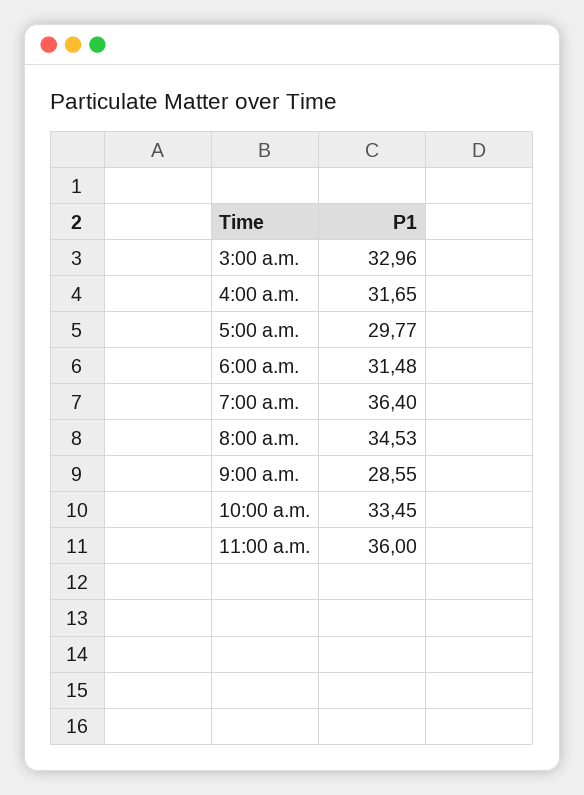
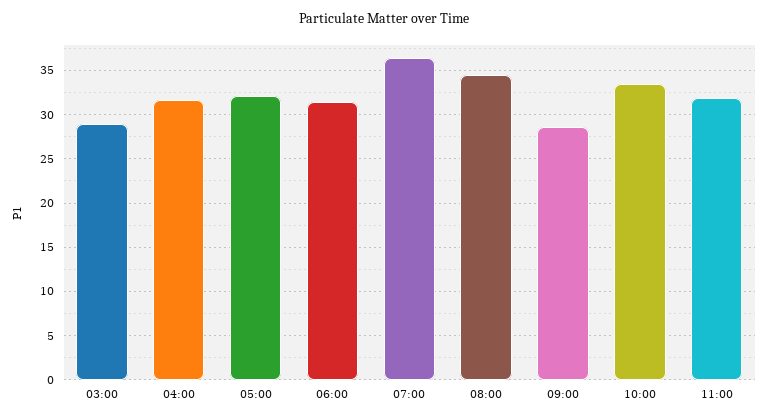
  {
-   "3:00 a.m.": 32.96,
+   "3:00 a.m.": 29,
    "4:00 a.m.": 31.65,
-   "5:00 a.m.": 29.77,
+   "5:00 a.m.": 32,
    "6:00 a.m.": 31.48,
    "7:00 a.m.": 36.4,
    "8:00 a.m.": 34.53,
    "9:00 a.m.": 28.55,
    "10:00 a.m.": 33.45,
-   "11:00 a.m.": 36
+   "11:00 a.m.": 32
  }

